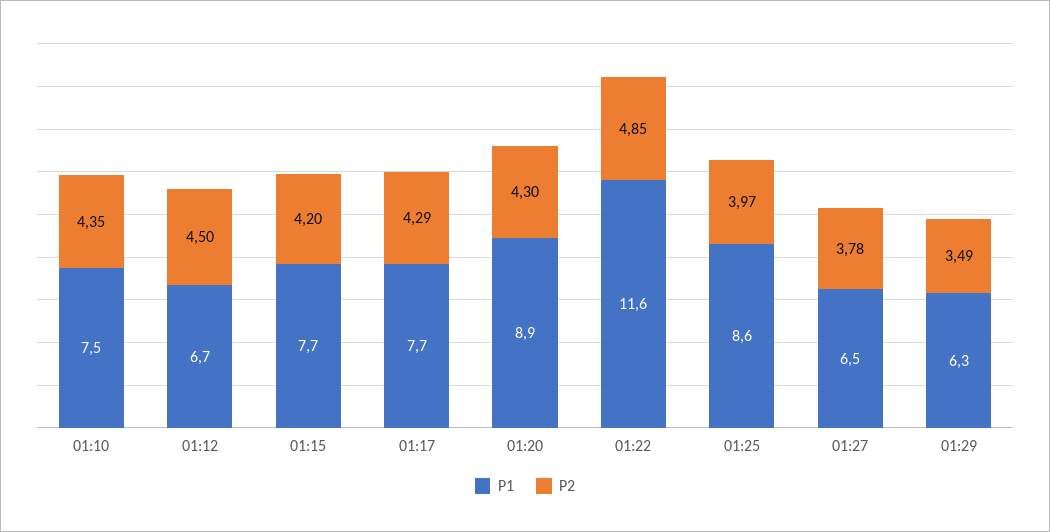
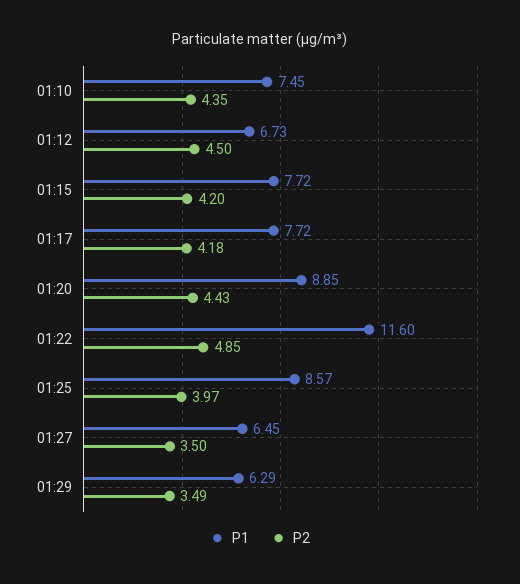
  {
    "P1": {
      "01:10": 7.45,
      "01:12": 6.73,
      "01:15": 7.72,
      "01:17": 7.72,
      "01:20": 8.85,
      "01:22": 11.6,
      "01:25": 8.57,
      "01:27": 6.45,
      "01:29": 6.29
    },
    "P2": {
      "01:10": 4.35,
      "01:12": 4.5,
      "01:15": 4.2,
-     "01:17": 4.29,
+     "01:17": 4.18,
-     "01:20": 4.3,
+     "01:20": 4.43,
      "01:22": 4.85,
      "01:25": 3.97,
-     "01:27": 3.78,
+     "01:27": 3.5,
      "01:29": 3.49
    }
  }

